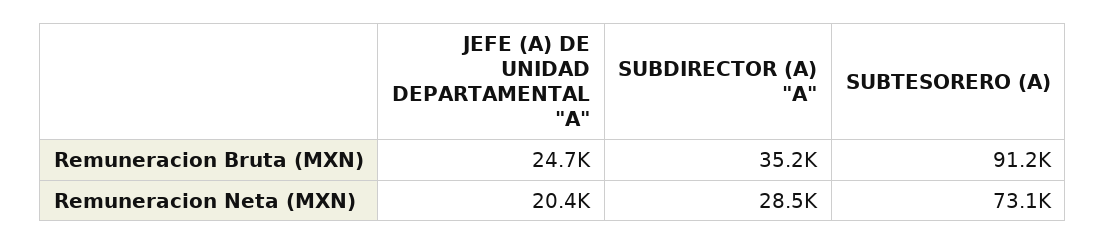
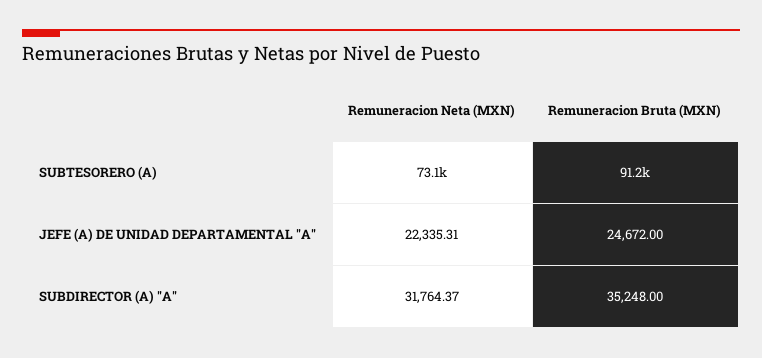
  {
    "JEFE (A) DE UNIDAD DEPARTAMENTAL \"A\"": {
      "Remuneracion Bruta (MXN)": 24672,
-     "Remuneracion Neta (MXN)": 20400
+     "Remuneracion Neta (MXN)": 22335.31
    },
    "SUBDIRECTOR (A) \"A\"": {
      "Remuneracion Bruta (MXN)": 35248,
-     "Remuneracion Neta (MXN)": 28500
+     "Remuneracion Neta (MXN)": 31764.37
    },
    "SUBTESORERO (A)": {
      "Remuneracion Bruta (MXN)": 91200,
      "Remuneracion Neta (MXN)": 73100
    }
  }

